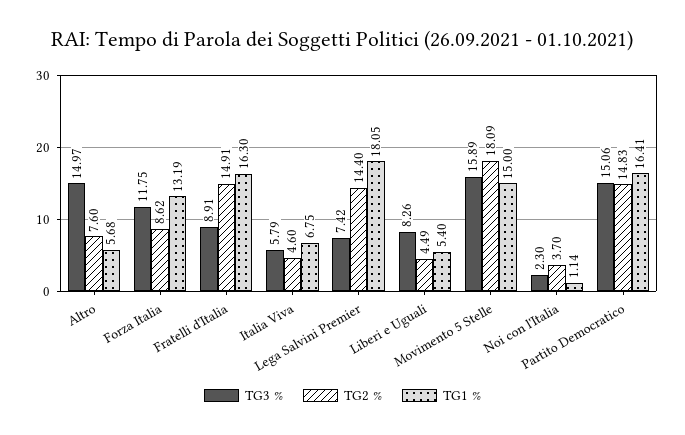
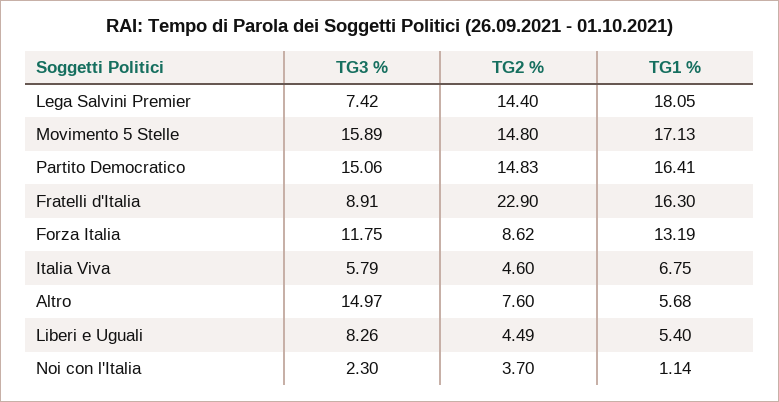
  {
    "TG3 %": {
      "Altro": 14.97,
      "Forza Italia": 11.75,
      "Fratelli d'Italia": 8.91,
      "Italia Viva": 5.79,
      "Lega Salvini Premier": 7.42,
      "Liberi e Uguali": 8.26,
      "Movimento 5 Stelle": 15.89,
      "Noi con l'Italia": 2.3,
      "Partito Democratico": 15.06
    },
    "TG2 %": {
      "Altro": 7.6,
      "Forza Italia": 8.62,
-     "Fratelli d'Italia": 14.91,
+     "Fratelli d'Italia": 22.9,
      "Italia Viva": 4.6,
      "Lega Salvini Premier": 14.4,
      "Liberi e Uguali": 4.49,
-     "Movimento 5 Stelle": 18.09,
+     "Movimento 5 Stelle": 14.8,
      "Noi con l'Italia": 3.7,
      "Partito Democratico": 14.83
    },
    "TG1 %": {
      "Altro": 5.68,
      "Forza Italia": 13.19,
      "Fratelli d'Italia": 16.3,
      "Italia Viva": 6.75,
      "Lega Salvini Premier": 18.05,
      "Liberi e Uguali": 5.4,
-     "Movimento 5 Stelle": 15,
+     "Movimento 5 Stelle": 17.13,
      "Noi con l'Italia": 1.14,
      "Partito Democratico": 16.41
    }
  }

